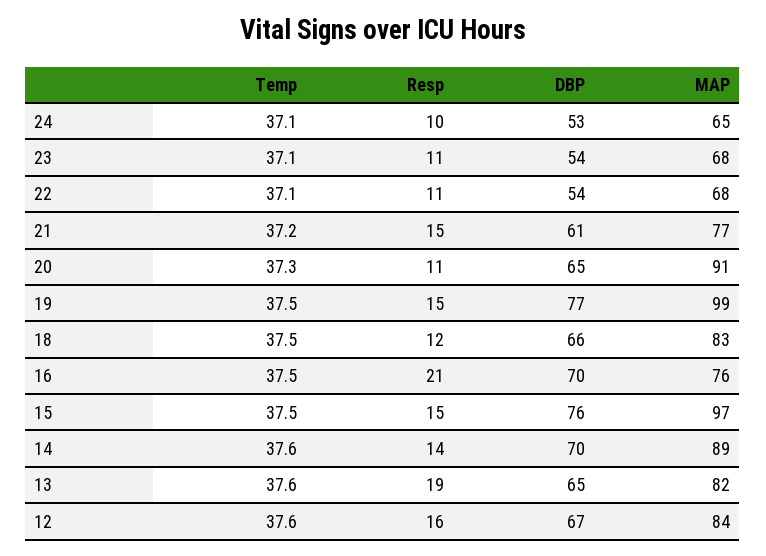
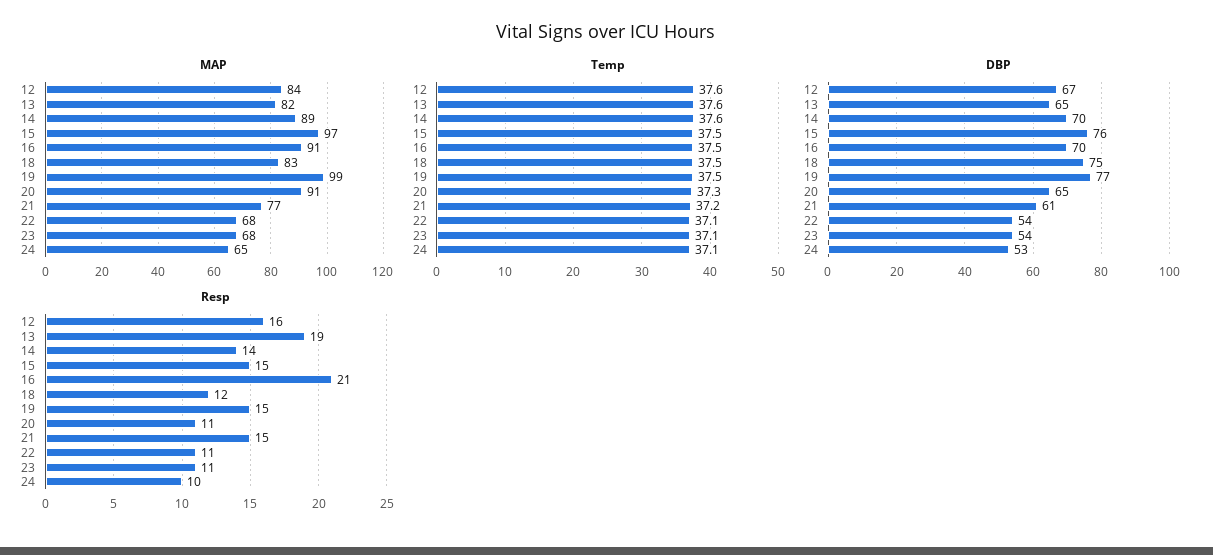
  {
    "Temp": {
      "24": 37.1,
      "23": 37.1,
      "22": 37.1,
      "21": 37.2,
      "20": 37.3,
      "19": 37.5,
      "18": 37.5,
      "16": 37.5,
      "15": 37.5,
      "14": 37.6,
      "13": 37.6,
      "12": 37.6
    },
    "Resp": {
      "24": 10,
      "23": 11,
      "22": 11,
      "21": 15,
      "20": 11,
      "19": 15,
      "18": 12,
      "16": 21,
      "15": 15,
      "14": 14,
      "13": 19,
      "12": 16
    },
    "DBP": {
      "24": 53,
      "23": 54,
      "22": 54,
      "21": 61,
      "20": 65,
      "19": 77,
-     "18": 66,
+     "18": 75,
      "16": 70,
      "15": 76,
      "14": 70,
      "13": 65,
      "12": 67
    },
    "MAP": {
      "24": 65,
      "23": 68,
      "22": 68,
      "21": 77,
      "20": 91,
      "19": 99,
      "18": 83,
-     "16": 76,
+     "16": 91,
      "15": 97,
      "14": 89,
      "13": 82,
      "12": 84
    }
  }

